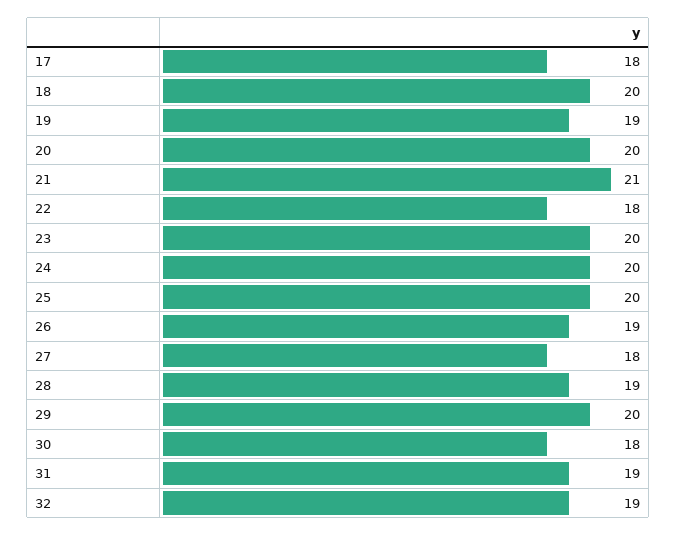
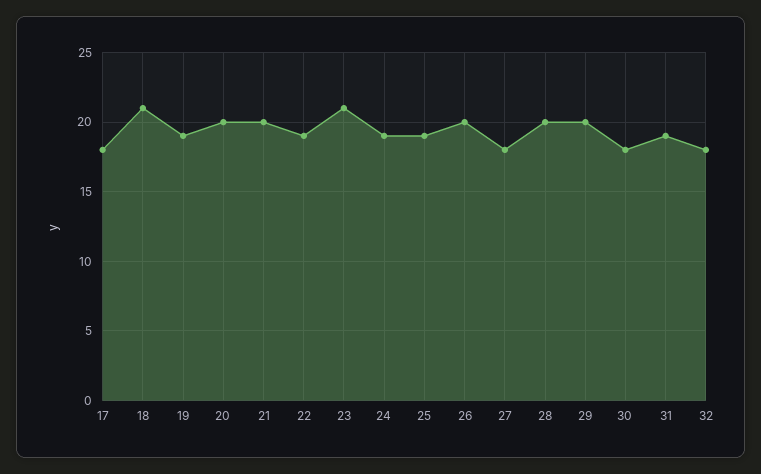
  {
    "17": 18,
-   "18": 20,
+   "18": 21,
    "19": 19,
    "20": 20,
-   "21": 21,
+   "21": 20,
-   "22": 18,
+   "22": 19,
-   "23": 20,
+   "23": 21,
-   "24": 20,
+   "24": 19,
-   "25": 20,
+   "25": 19,
-   "26": 19,
+   "26": 20,
    "27": 18,
-   "28": 19,
+   "28": 20,
    "29": 20,
    "30": 18,
    "31": 19,
-   "32": 19
+   "32": 18
  }

